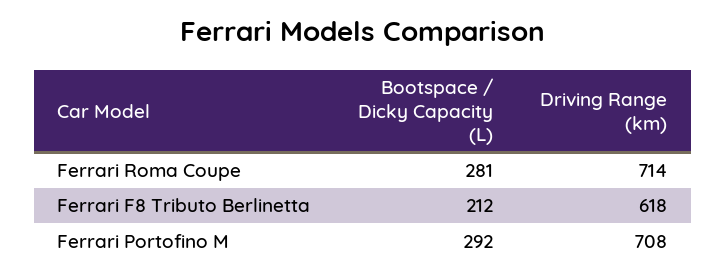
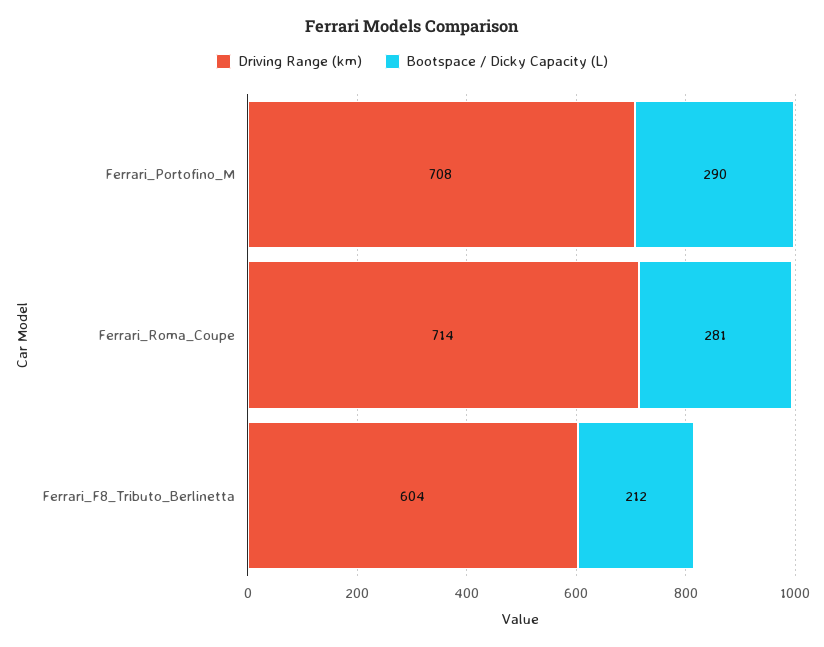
  {
    "Bootspace / Dicky Capacity (L)": {
      "Ferrari Roma Coupe": 281,
      "Ferrari F8 Tributo Berlinetta": 212,
-     "Ferrari Portofino M": 292
+     "Ferrari Portofino M": 290
    },
    "Driving Range (km)": {
      "Ferrari Roma Coupe": 714,
-     "Ferrari F8 Tributo Berlinetta": 618,
+     "Ferrari F8 Tributo Berlinetta": 604,
      "Ferrari Portofino M": 708
    }
  }

